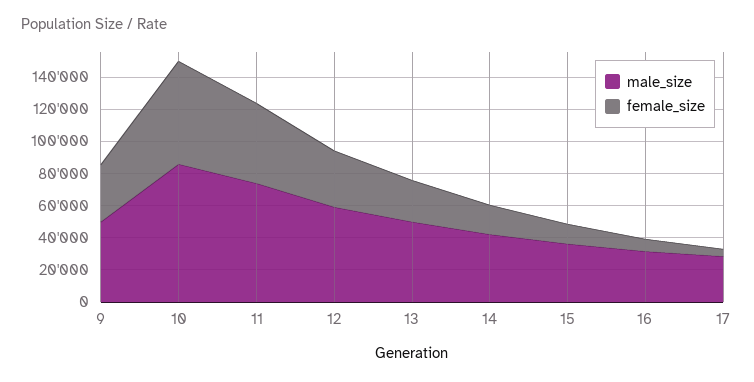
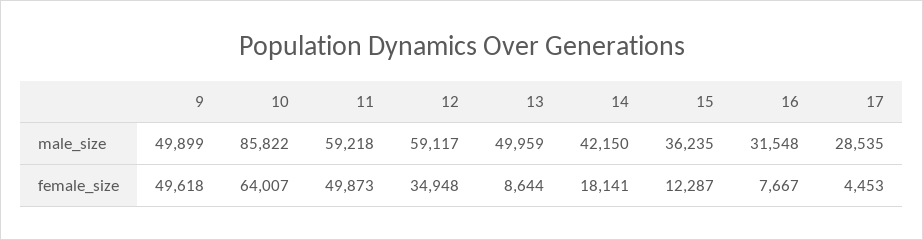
  {
    "male_size": {
      "9": 49899,
      "10": 85822,
-     "11": 75000,
+     "11": 59218,
      "12": 59117,
      "13": 49959,
      "14": 42150,
      "15": 36235,
      "16": 31548,
      "17": 28535
    },
    "female_size": {
-     "9": 35000,
+     "9": 49618,
      "10": 64007,
      "11": 49873,
      "12": 34948,
-     "13": 25000,
+     "13": 8644,
      "14": 18141,
      "15": 12287,
      "16": 7667,
      "17": 4453
    }
  }

